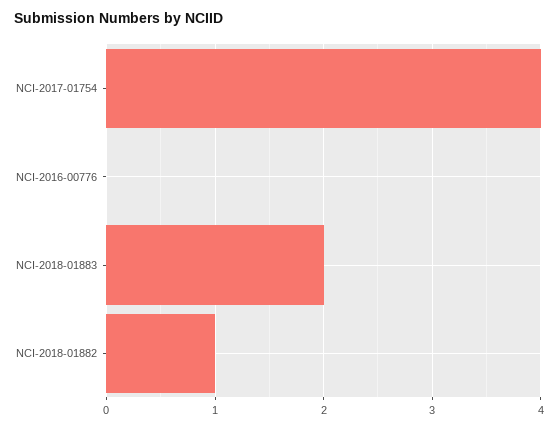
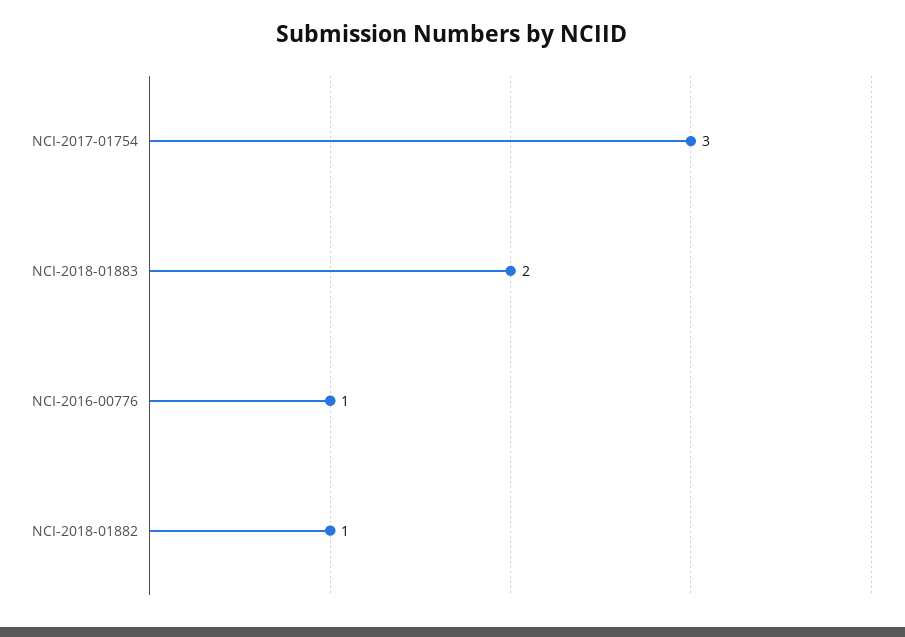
  {
-   "NCI-2017-01754": 4,
+   "NCI-2017-01754": 3,
-   "NCI-2016-00776": 0,
+   "NCI-2016-00776": 1,
    "NCI-2018-01883": 2,
    "NCI-2018-01882": 1
  }

